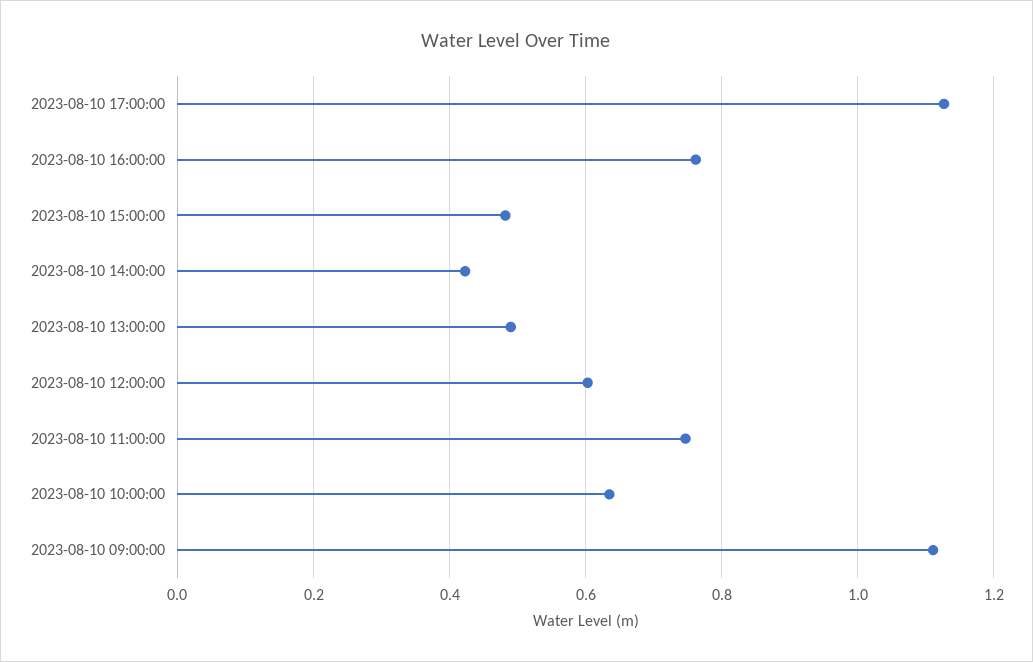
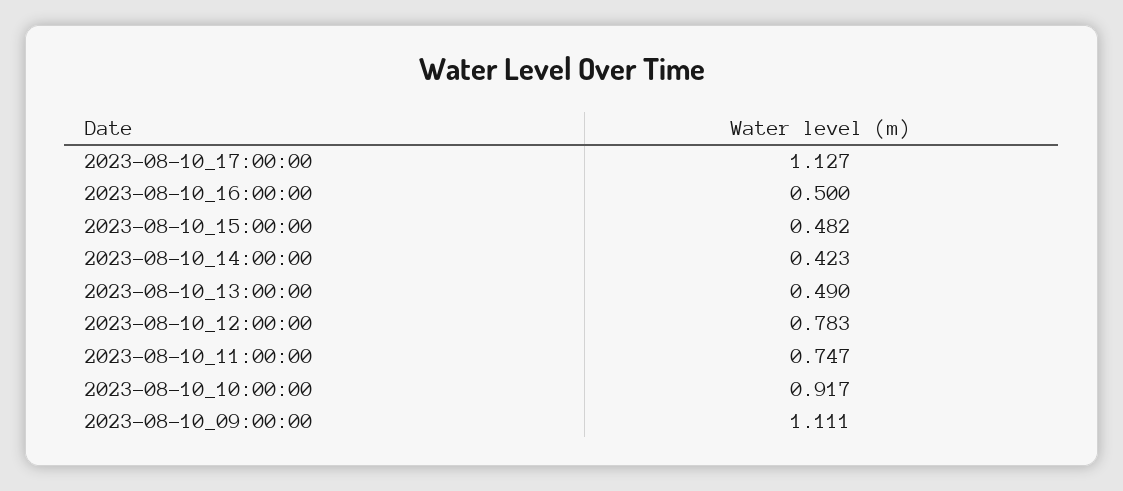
  {
    "2023-08-10 17:00:00": 1.127,
-   "2023-08-10 16:00:00": 0.76,
+   "2023-08-10 16:00:00": 0.5,
    "2023-08-10 15:00:00": 0.482,
    "2023-08-10 14:00:00": 0.423,
    "2023-08-10 13:00:00": 0.49,
-   "2023-08-10 12:00:00": 0.6,
+   "2023-08-10 12:00:00": 0.783,
    "2023-08-10 11:00:00": 0.747,
-   "2023-08-10 10:00:00": 0.64,
+   "2023-08-10 10:00:00": 0.917,
    "2023-08-10 09:00:00": 1.111
  }

